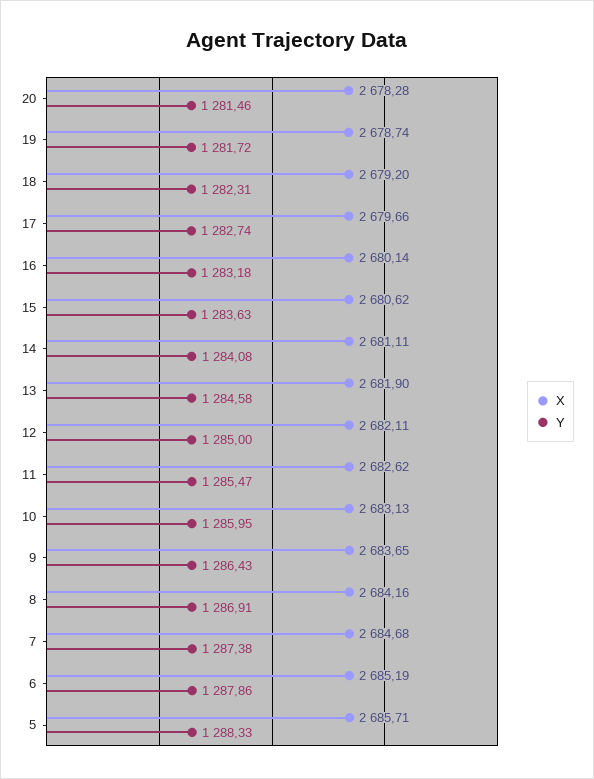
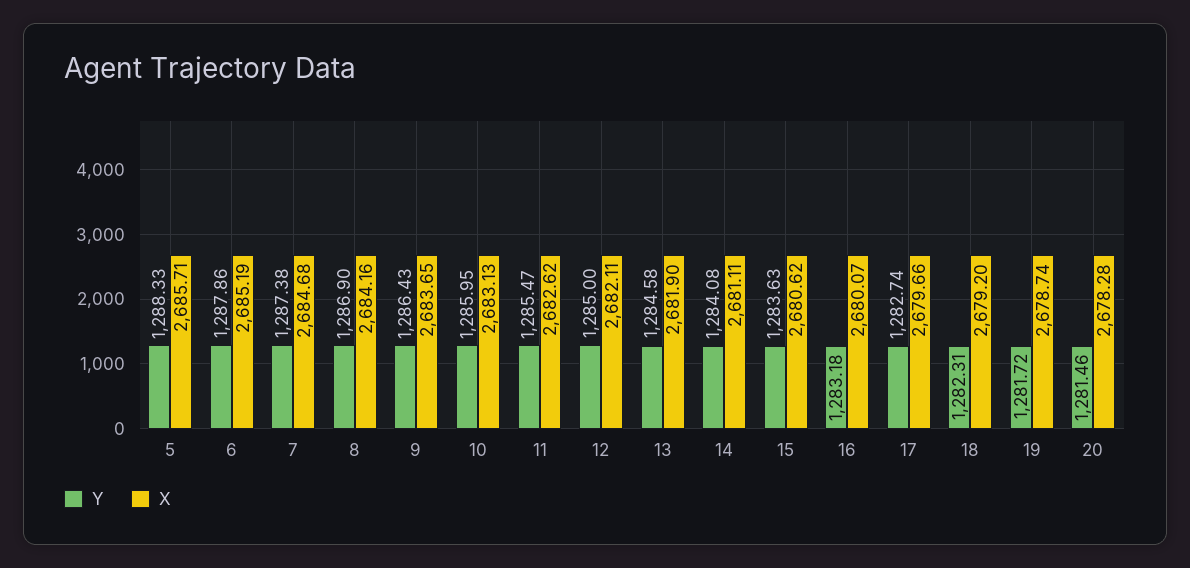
  {
    "X": {
      "20": 2678.28,
      "19": 2678.74,
      "18": 2679.2,
      "17": 2679.66,
-     "16": 2680.14,
+     "16": 2680.07,
      "15": 2680.62,
      "14": 2681.11,
      "13": 2681.9,
      "12": 2682.11,
      "11": 2682.62,
      "10": 2683.13,
      "9": 2683.65,
      "8": 2684.16,
      "7": 2684.68,
      "6": 2685.19,
      "5": 2685.71
    },
    "Y": {
      "20": 1281.46,
      "19": 1281.72,
      "18": 1282.31,
      "17": 1282.74,
      "16": 1283.18,
      "15": 1283.63,
      "14": 1284.08,
      "13": 1284.58,
      "12": 1285,
      "11": 1285.47,
      "10": 1285.95,
      "9": 1286.43,
-     "8": 1286.91,
+     "8": 1286.9,
      "7": 1287.38,
      "6": 1287.86,
      "5": 1288.33
    }
  }

